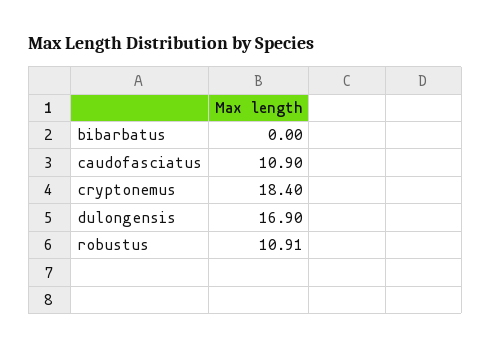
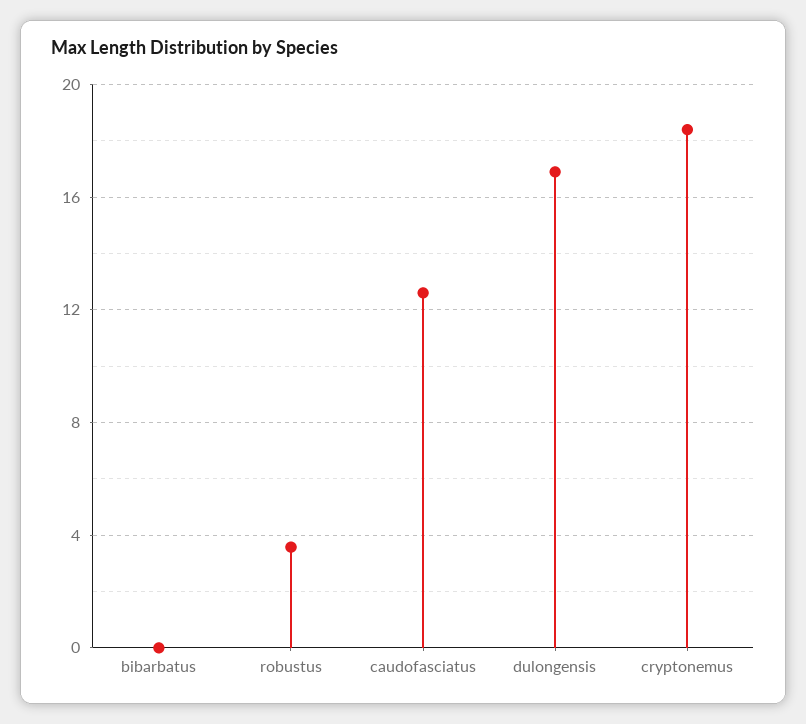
  {
    "bibarbatus": 0,
-   "caudofasciatus": 10.9,
+   "caudofasciatus": 12.5,
    "cryptonemus": 18.4,
    "dulongensis": 16.9,
-   "robustus": 10.91
+   "robustus": 3.5
  }

